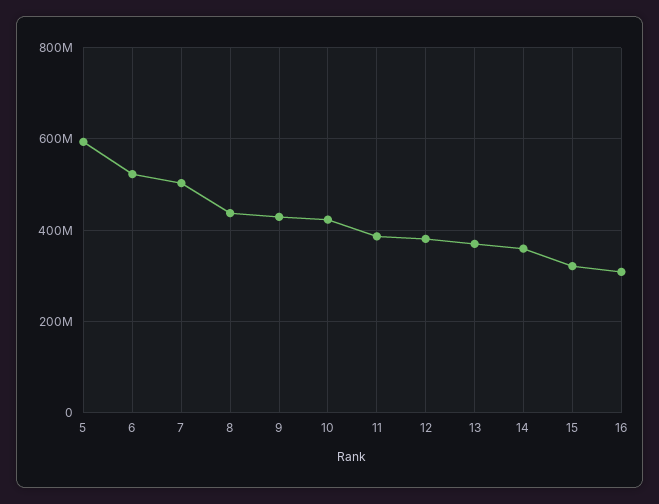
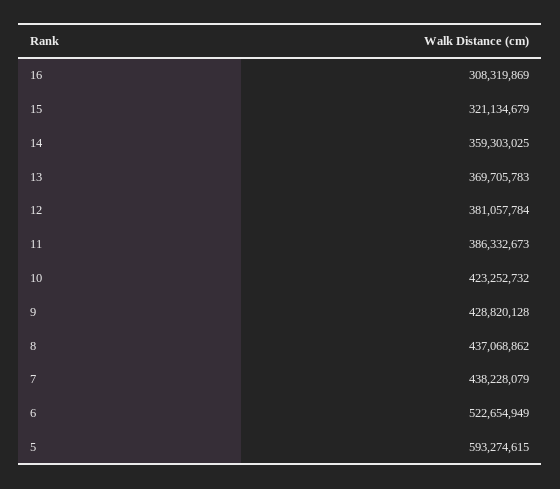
  {
    "5": 593274615,
    "6": 522654949,
-   "7": 500000000,
+   "7": 438228079,
    "8": 437068862,
    "9": 428820128,
    "10": 423252732,
    "11": 386332673,
    "12": 381057784,
    "13": 369705783,
    "14": 359303025,
    "15": 321134679,
    "16": 308319869
  }

